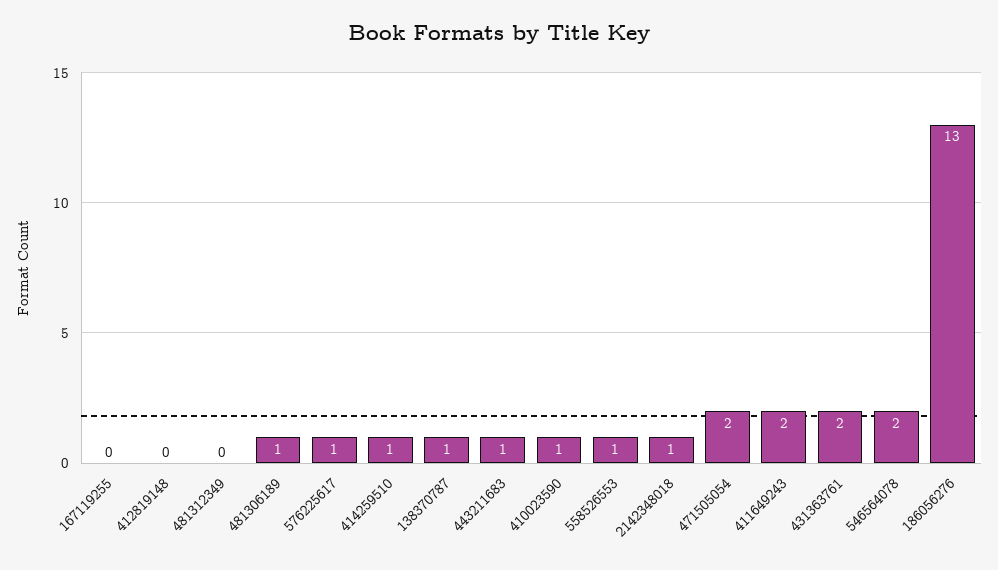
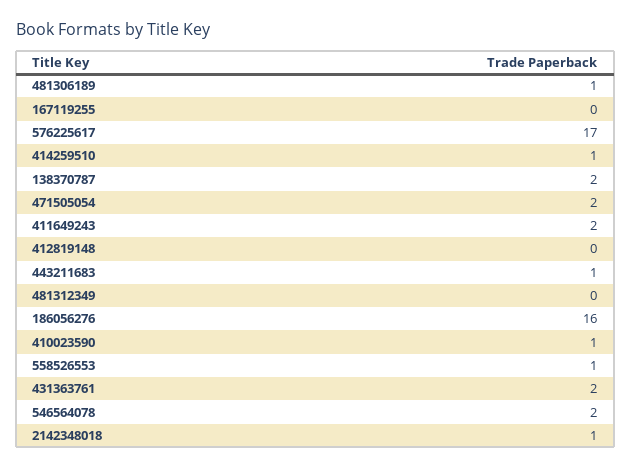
  {
    "167119255": 0,
    "412819148": 0,
    "481312349": 0,
    "481306189": 1,
-   "576225617": 1,
+   "576225617": 17,
    "414259510": 1,
-   "138370787": 1,
+   "138370787": 2,
    "443211683": 1,
    "410023590": 1,
    "558526553": 1,
    "2142348018": 1,
    "471505054": 2,
    "411649243": 2,
    "431363761": 2,
    "546564078": 2,
-   "186056276": 13
+   "186056276": 16
  }

